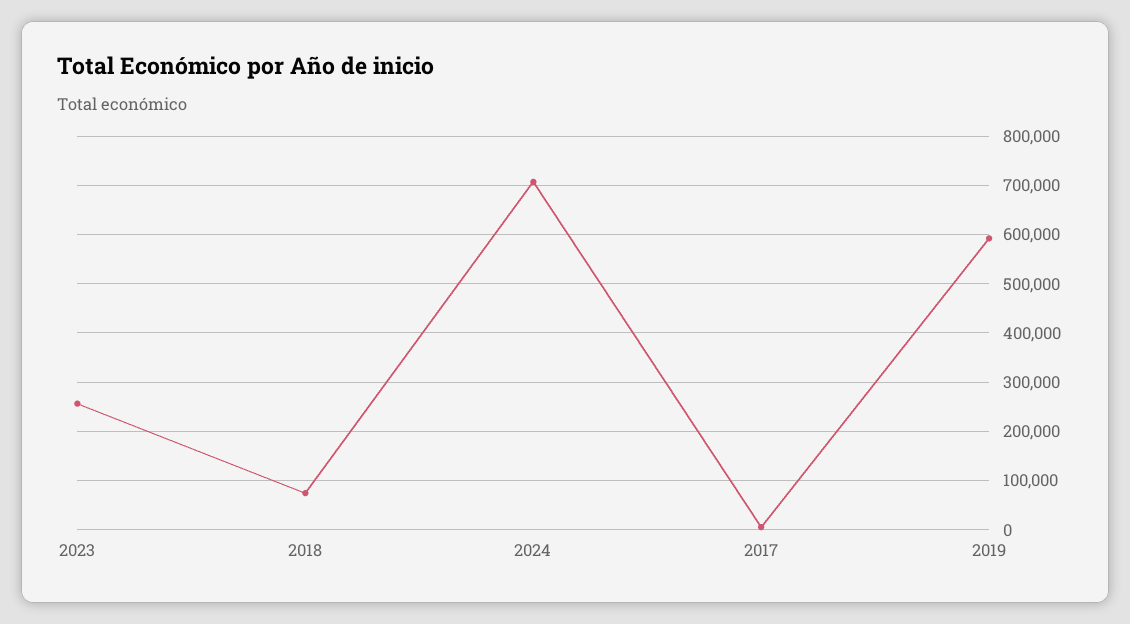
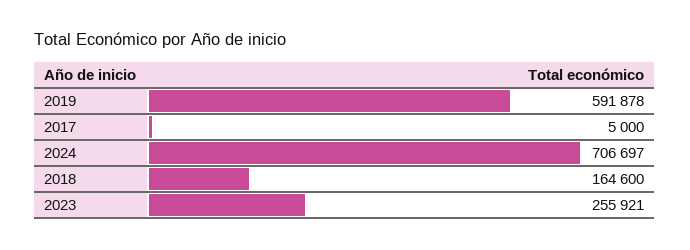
  {
    "2023": 255921,
-   "2018": 80000,
+   "2018": 164600,
    "2024": 706697,
    "2017": 5000,
    "2019": 591878
  }

